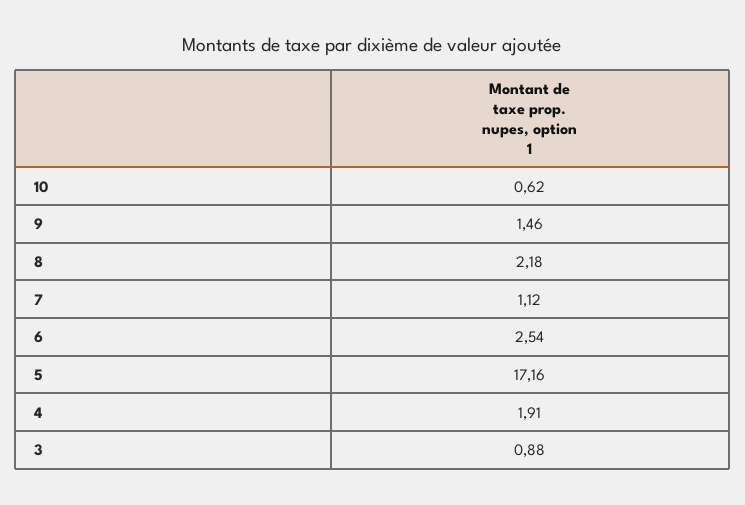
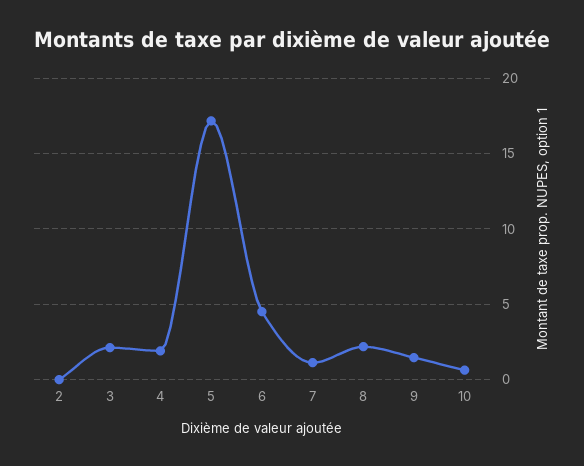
  {
    "10": 0.62,
    "9": 1.46,
    "8": 2.18,
    "7": 1.12,
-   "6": 2.54,
+   "6": 4.5,
    "5": 17.16,
    "4": 1.91,
-   "3": 0.88
+   "3": 2,
+   "2": 0
  }

